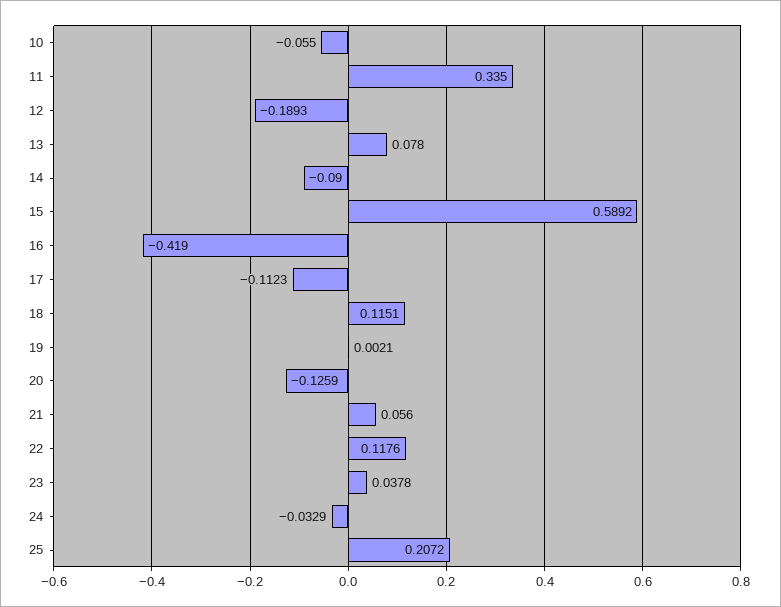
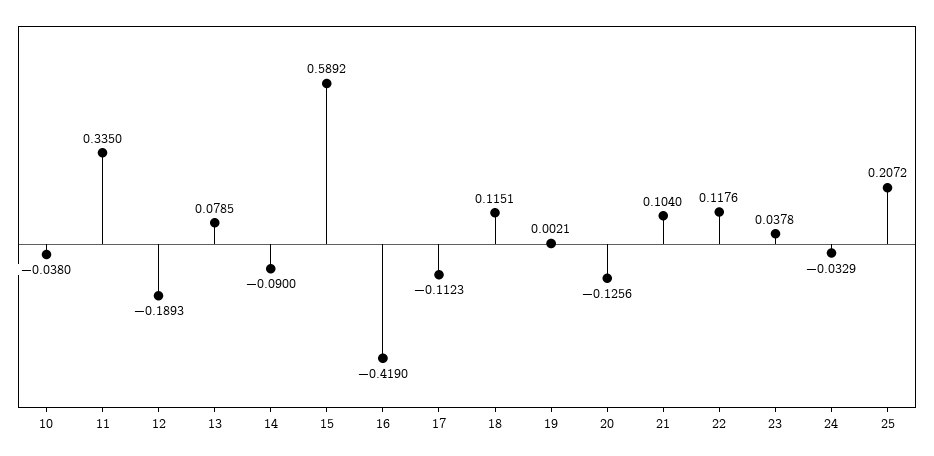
  {
-   "10": -0.055,
+   "10": -0.038,
    "11": 0.335,
    "12": -0.1893,
-   "13": 0.078,
+   "13": 0.0785,
    "14": -0.09,
    "15": 0.5892,
    "16": -0.419,
    "17": -0.1123,
    "18": 0.1151,
    "19": 0.0021,
-   "20": -0.1259,
+   "20": -0.1256,
-   "21": 0.056,
+   "21": 0.104,
    "22": 0.1176,
    "23": 0.0378,
    "24": -0.0329,
    "25": 0.2072
  }

